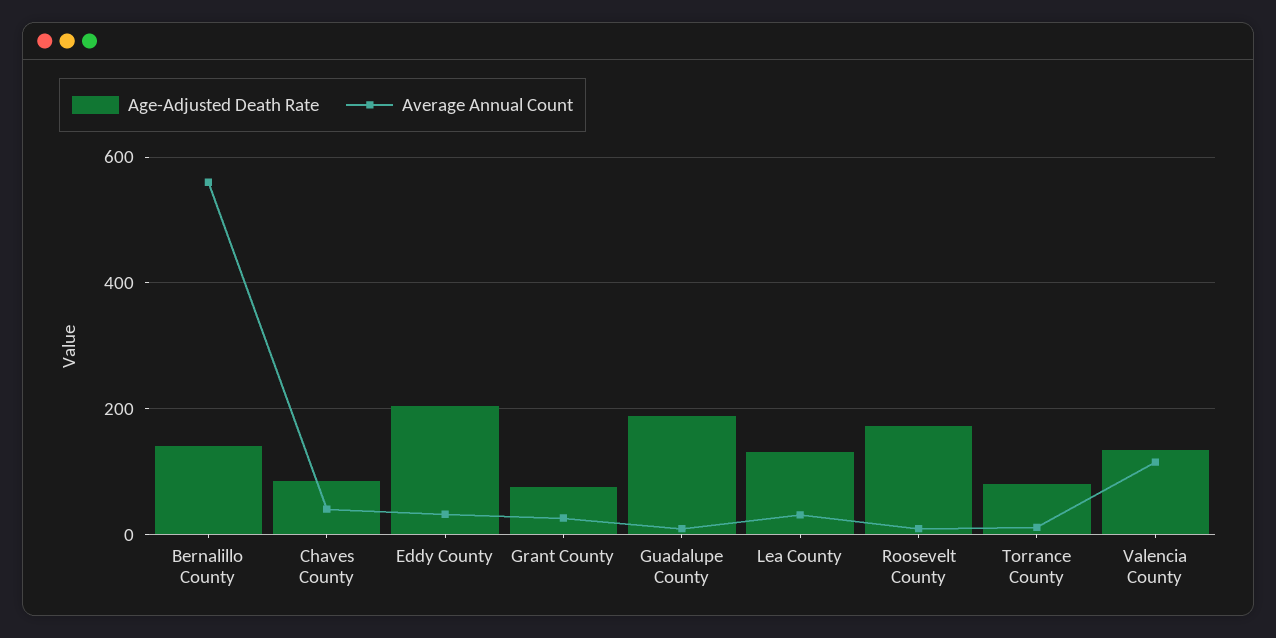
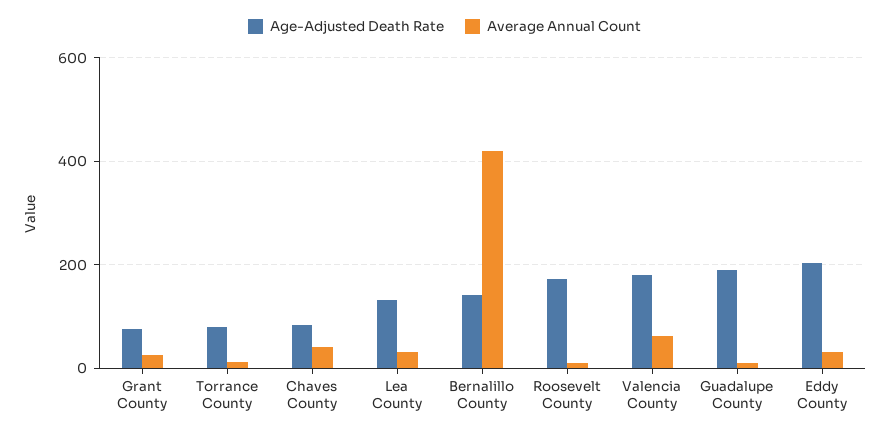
  {
    "Age-Adjusted Death Rate": {
      "Bernalillo County": 140,
      "Chaves County": 80,
      "Eddy County": 200,
      "Grant County": 80,
      "Guadalupe County": 180,
      "Lea County": 140,
      "Roosevelt County": 180,
      "Torrance County": 80,
-     "Valencia County": 140
+     "Valencia County": 180
    },
    "Average Annual Count": {
-     "Bernalillo County": 560,
+     "Bernalillo County": 420,
      "Chaves County": 40,
      "Eddy County": 40,
      "Grant County": 20,
      "Guadalupe County": 0,
      "Lea County": 40,
      "Roosevelt County": 0,
      "Torrance County": 20,
-     "Valencia County": 120
+     "Valencia County": 60
    }
  }

